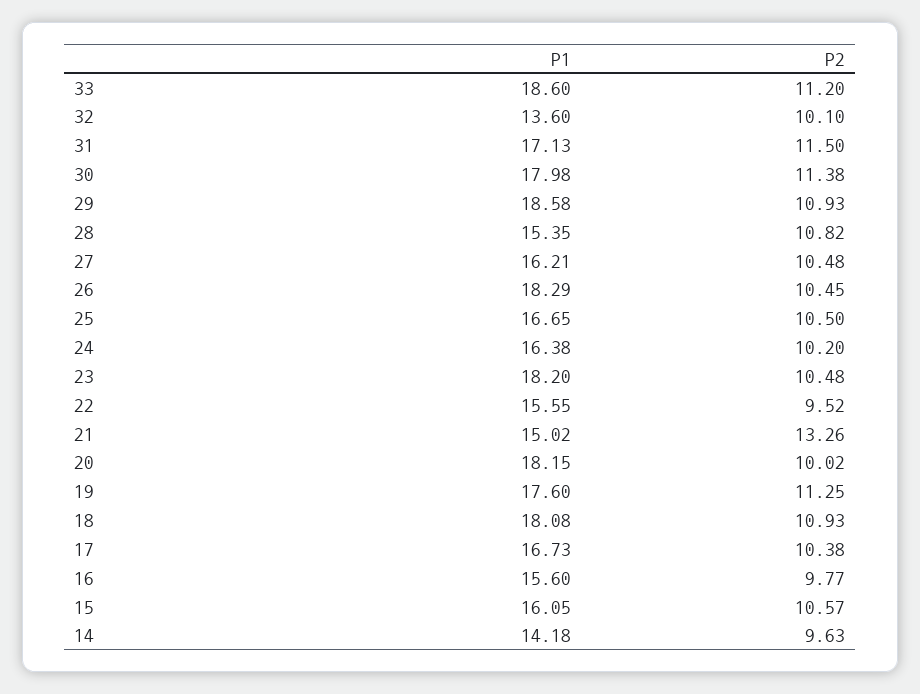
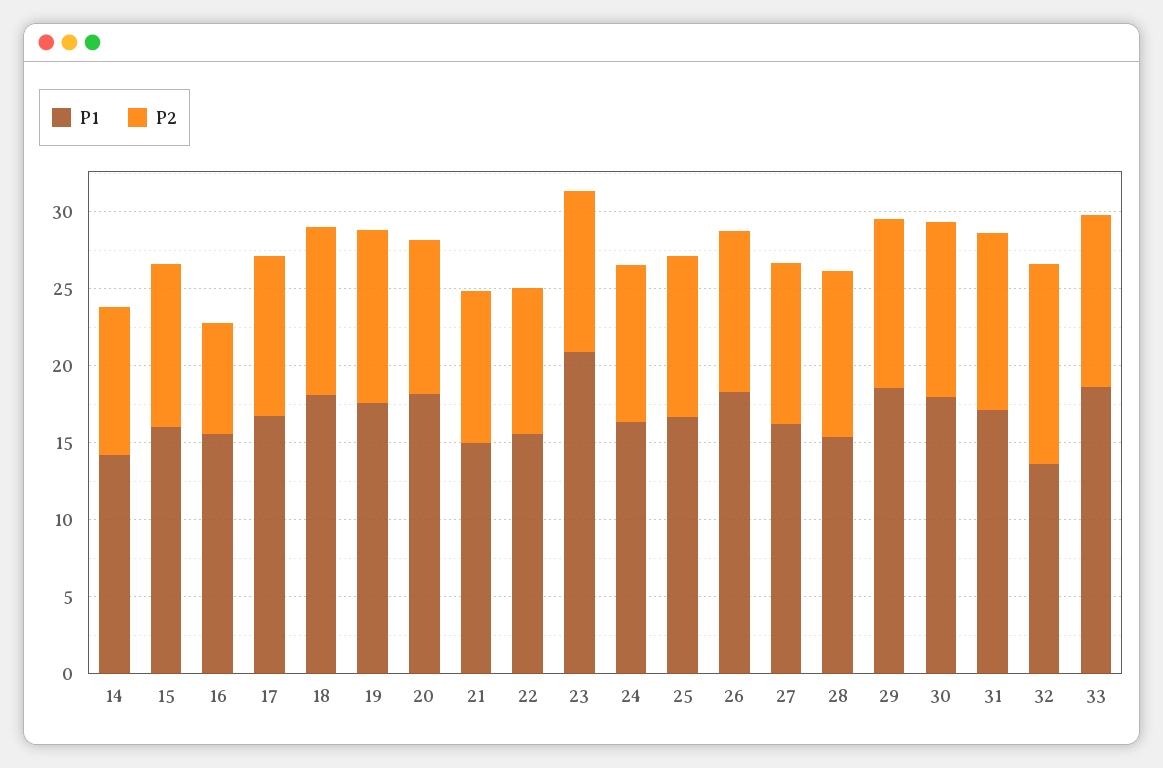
  {
    "P1": {
      "33": 18.6,
      "32": 13.6,
      "31": 17.13,
      "30": 17.98,
      "29": 18.58,
      "28": 15.35,
      "27": 16.21,
      "26": 18.29,
      "25": 16.65,
      "24": 16.38,
-     "23": 18.2,
+     "23": 21,
      "22": 15.55,
      "21": 15.02,
      "20": 18.15,
      "19": 17.6,
      "18": 18.08,
      "17": 16.73,
      "16": 15.6,
      "15": 16.05,
      "14": 14.18
    },
    "P2": {
      "33": 11.2,
-     "32": 10.1,
+     "32": 13,
      "31": 11.5,
      "30": 11.38,
      "29": 10.93,
      "28": 10.82,
      "27": 10.48,
      "26": 10.45,
      "25": 10.5,
      "24": 10.2,
      "23": 10.48,
      "22": 9.52,
-     "21": 13.26,
+     "21": 10,
      "20": 10.02,
      "19": 11.25,
      "18": 10.93,
      "17": 10.38,
-     "16": 9.77,
+     "16": 7,
      "15": 10.57,
      "14": 9.63
    }
  }

